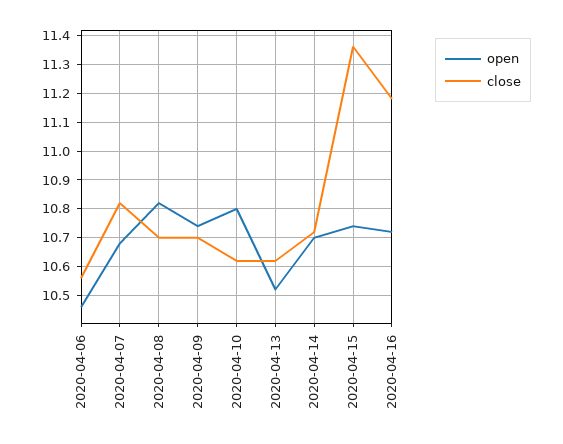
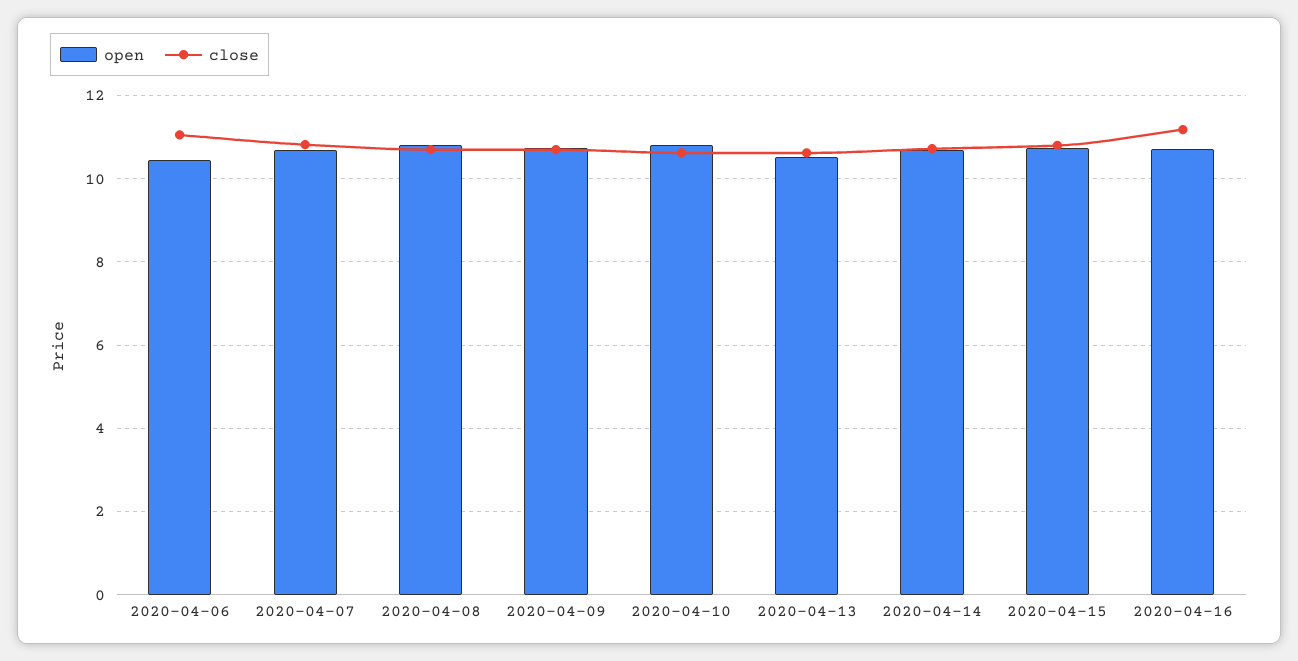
  {
    "open": {
      "2020-04-06": 10.45,
      "2020-04-07": 10.7,
      "2020-04-08": 10.8,
      "2020-04-09": 10.75,
      "2020-04-10": 10.8,
      "2020-04-13": 10.5,
      "2020-04-14": 10.7,
      "2020-04-15": 10.75,
      "2020-04-16": 10.7
    },
    "close": {
-     "2020-04-06": 10.55,
+     "2020-04-06": 11,
      "2020-04-07": 10.8,
      "2020-04-08": 10.7,
      "2020-04-09": 10.7,
      "2020-04-10": 10.6,
      "2020-04-13": 10.6,
      "2020-04-14": 10.7,
-     "2020-04-15": 11.35,
+     "2020-04-15": 10.8,
      "2020-04-16": 11.2
    }
  }

